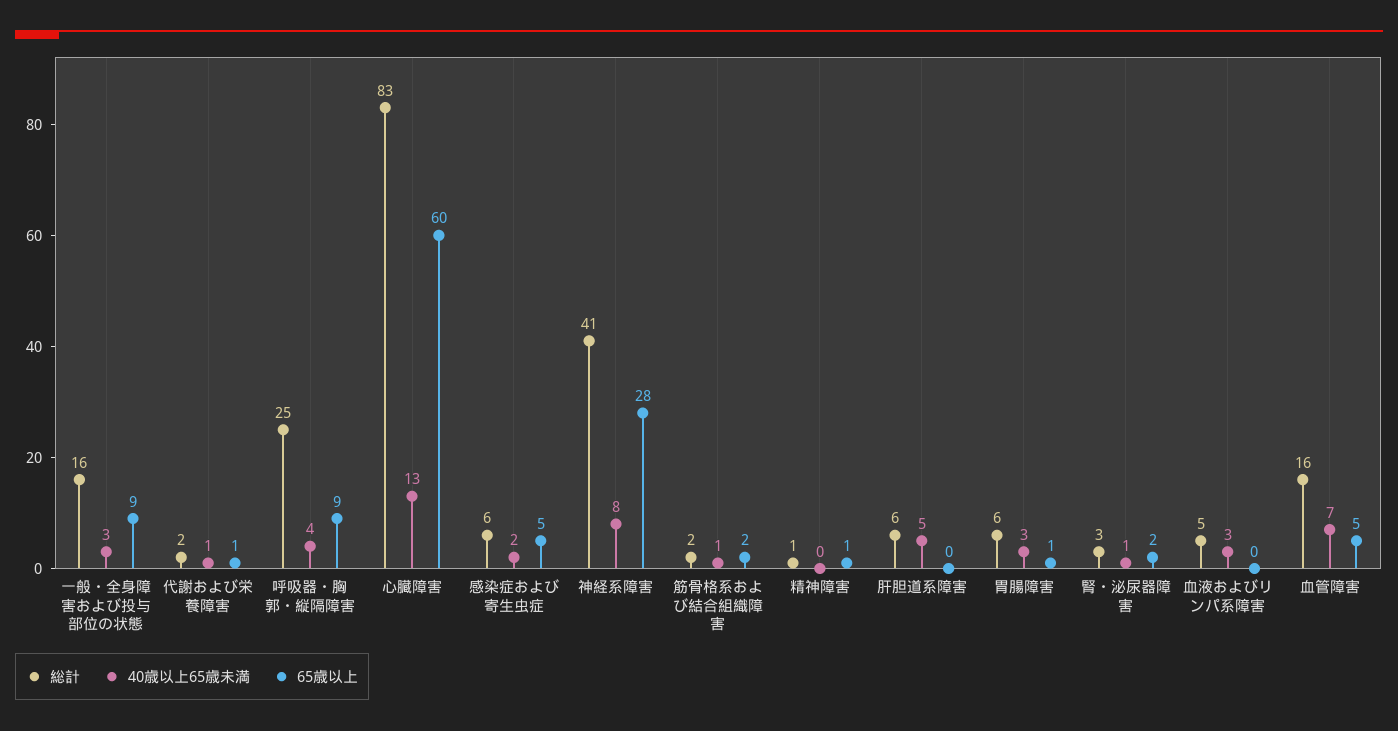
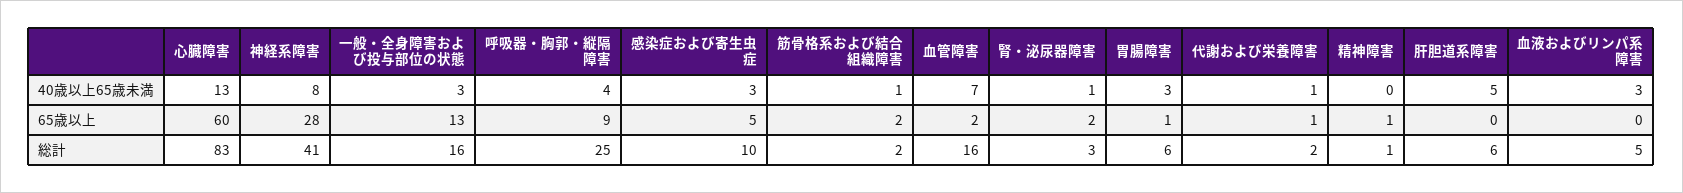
  {
    "総計": {
      "一般・全身障害および投与部位の状態": 16,
      "代謝および栄養障害": 2,
      "呼吸器・胸郭・縦隔障害": 25,
      "心臓障害": 83,
-     "感染症および寄生虫症": 6,
+     "感染症および寄生虫症": 10,
      "神経系障害": 41,
      "筋骨格系および結合組織障害": 2,
      "精神障害": 1,
      "肝胆道系障害": 6,
      "胃腸障害": 6,
      "腎・泌尿器障害": 3,
      "血液およびリンパ系障害": 5,
      "血管障害": 16
    },
    "40歳以上65歳未満": {
      "一般・全身障害および投与部位の状態": 3,
      "代謝および栄養障害": 1,
      "呼吸器・胸郭・縦隔障害": 4,
      "心臓障害": 13,
-     "感染症および寄生虫症": 2,
+     "感染症および寄生虫症": 3,
      "神経系障害": 8,
      "筋骨格系および結合組織障害": 1,
      "精神障害": 0,
      "肝胆道系障害": 5,
      "胃腸障害": 3,
      "腎・泌尿器障害": 1,
      "血液およびリンパ系障害": 3,
      "血管障害": 7
    },
    "65歳以上": {
-     "一般・全身障害および投与部位の状態": 9,
+     "一般・全身障害および投与部位の状態": 13,
      "代謝および栄養障害": 1,
      "呼吸器・胸郭・縦隔障害": 9,
      "心臓障害": 60,
      "感染症および寄生虫症": 5,
      "神経系障害": 28,
      "筋骨格系および結合組織障害": 2,
      "精神障害": 1,
      "肝胆道系障害": 0,
      "胃腸障害": 1,
      "腎・泌尿器障害": 2,
      "血液およびリンパ系障害": 0,
-     "血管障害": 5
+     "血管障害": 2
    }
  }

